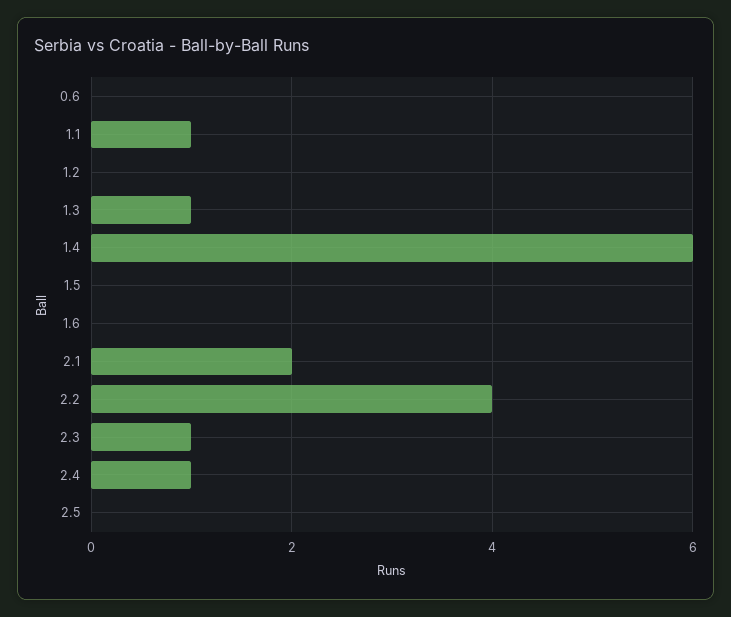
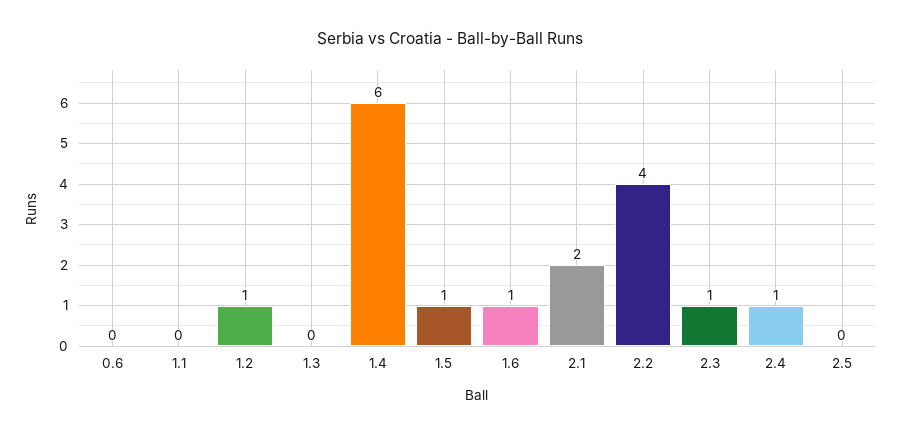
  {
    "0.6": 0,
-   "1.1": 1,
+   "1.1": 0,
-   "1.2": 0,
+   "1.2": 1,
-   "1.3": 1,
+   "1.3": 0,
    "1.4": 6,
-   "1.5": 0,
+   "1.5": 1,
-   "1.6": 0,
+   "1.6": 1,
    "2.1": 2,
    "2.2": 4,
    "2.3": 1,
    "2.4": 1,
    "2.5": 0
  }

